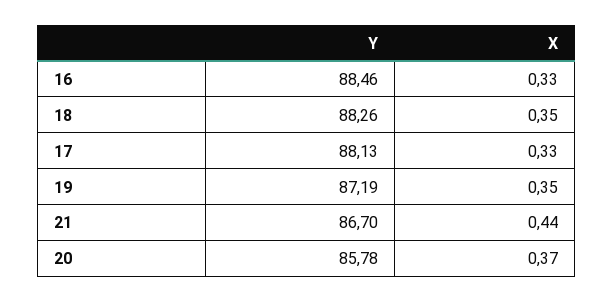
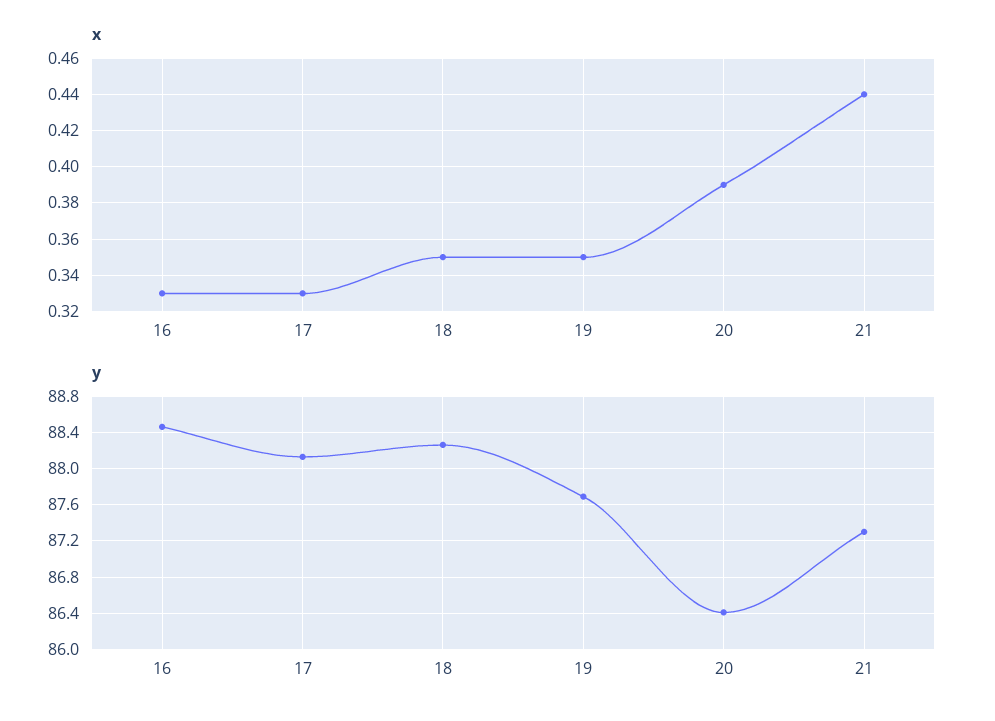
  {
    "Y": {
      "16": 88.46,
      "18": 88.26,
      "17": 88.13,
-     "19": 87.19,
+     "19": 87.7,
-     "21": 86.7,
+     "21": 87.3,
-     "20": 85.78
+     "20": 86.4
    },
    "X": {
      "16": 0.33,
      "18": 0.35,
      "17": 0.33,
      "19": 0.35,
      "21": 0.44,
-     "20": 0.37
+     "20": 0.39
    }
  }

